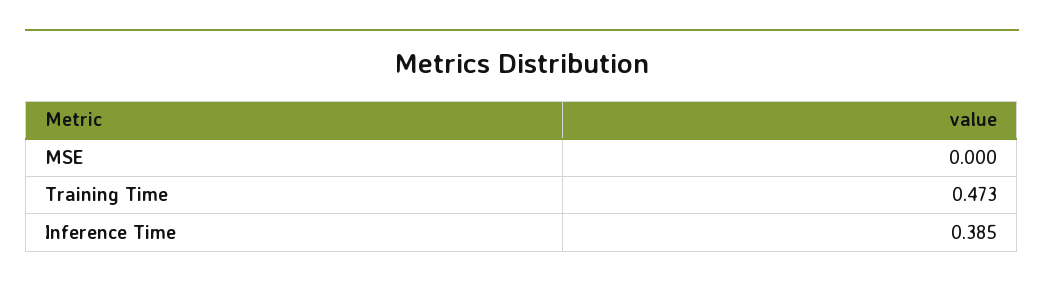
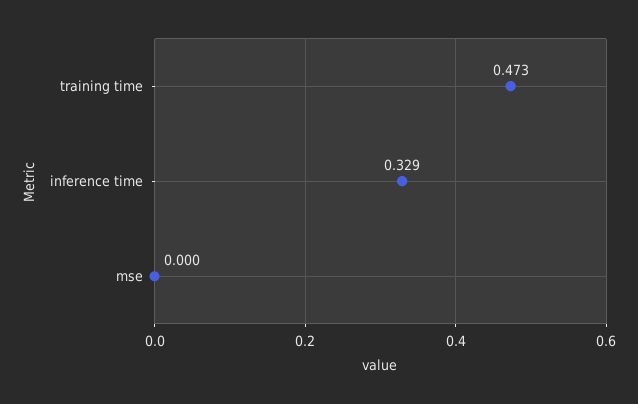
  {
    "MSE": 0,
    "Training Time": 0.473,
-   "Inference Time": 0.385
+   "Inference Time": 0.329
  }

